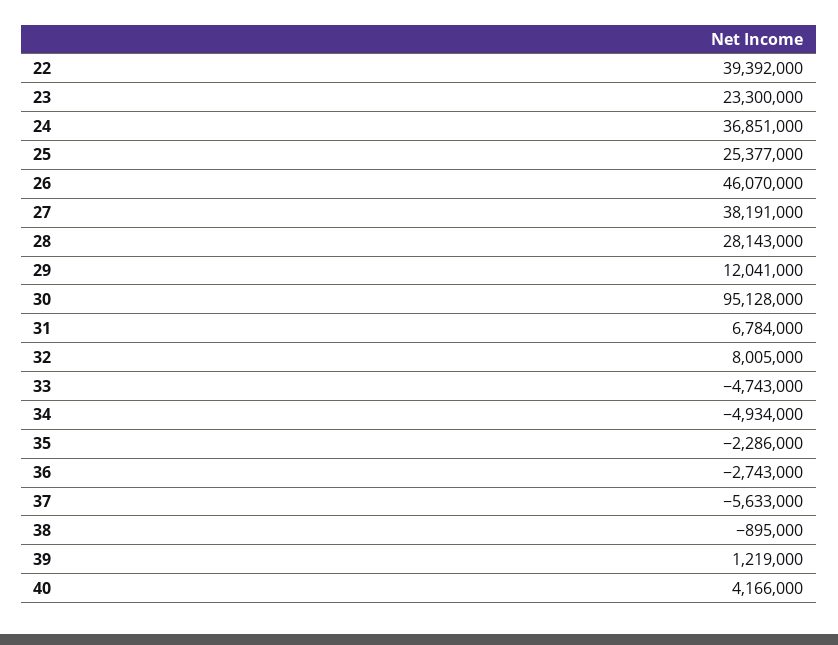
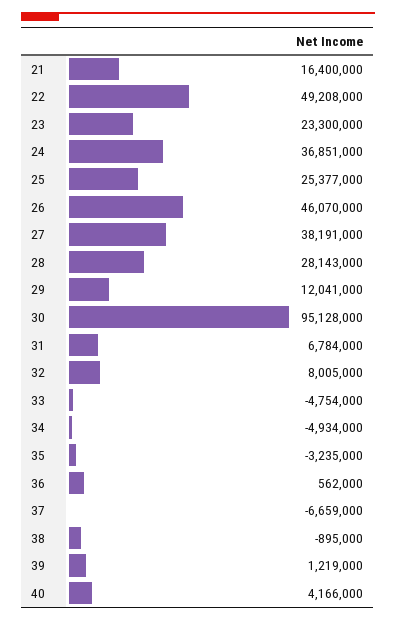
  {
-   "22": 39392000,
+   "22": 49208000,
    "23": 23300000,
    "24": 36851000,
    "25": 25377000,
    "26": 46070000,
    "27": 38191000,
    "28": 28143000,
    "29": 12041000,
    "30": 95128000,
    "31": 6784000,
    "32": 8005000,
-   "33": -4743000,
+   "33": -4754000,
    "34": -4934000,
-   "35": -2286000,
+   "35": -3235000,
-   "36": -2743000,
+   "36": 562000,
-   "37": -5633000,
+   "37": -6659000,
    "38": -895000,
    "39": 1219000,
-   "40": 4166000
+   "40": 4166000,
+   "21": 16400000
  }

